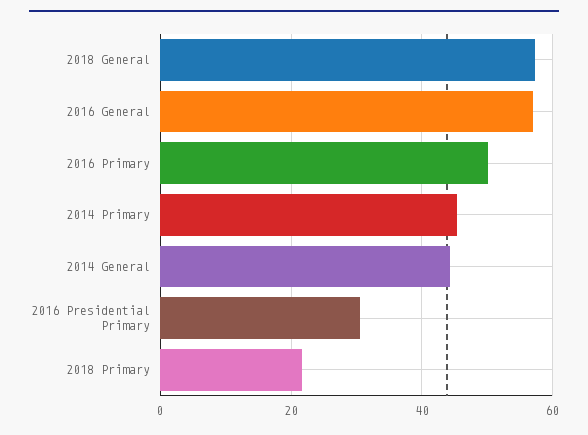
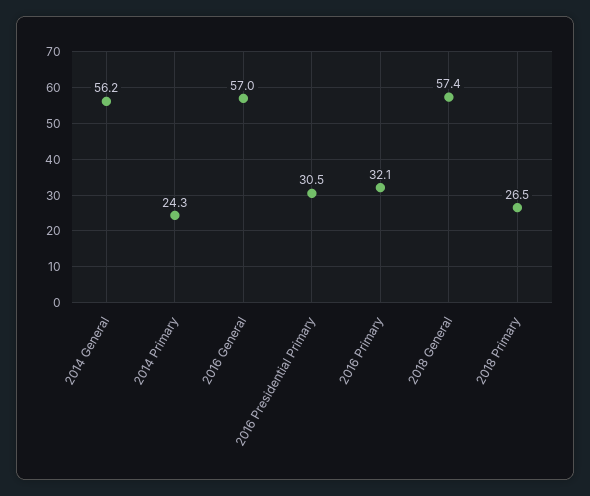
  {
    "2018 General": 57.4,
    "2016 General": 57,
-   "2016 Primary": 50,
+   "2016 Primary": 32.1,
-   "2014 Primary": 46,
+   "2014 Primary": 24.3,
-   "2014 General": 44,
+   "2014 General": 56.2,
    "2016 Presidential Primary": 30.5,
-   "2018 Primary": 22
+   "2018 Primary": 26.5
  }

